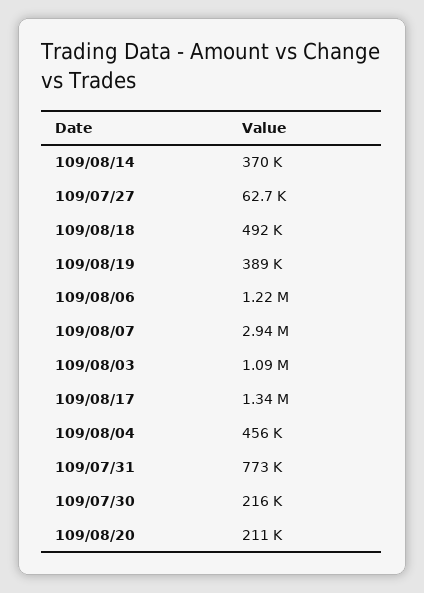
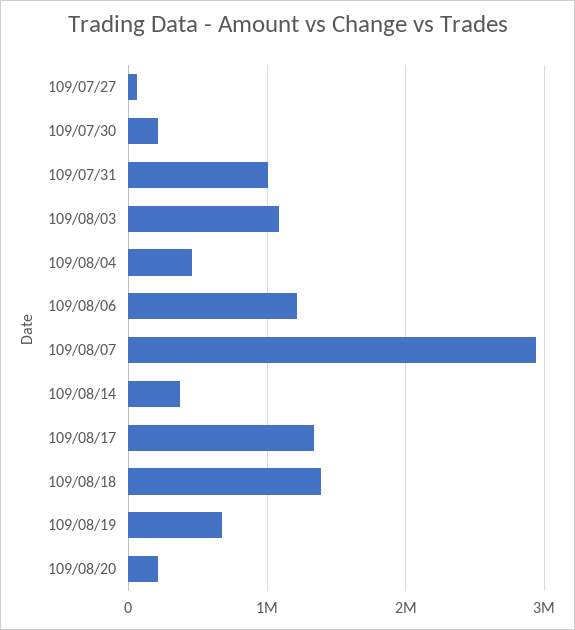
  {
    "109/08/14": 370000,
    "109/07/27": 62700,
-   "109/08/18": 492000,
+   "109/08/18": 1400000,
-   "109/08/19": 389000,
+   "109/08/19": 700000,
    "109/08/06": 1220000,
    "109/08/07": 2940000,
    "109/08/03": 1090000,
    "109/08/17": 1340000,
    "109/08/04": 456000,
-   "109/07/31": 773000,
+   "109/07/31": 1000000,
    "109/07/30": 216000,
    "109/08/20": 211000
  }

